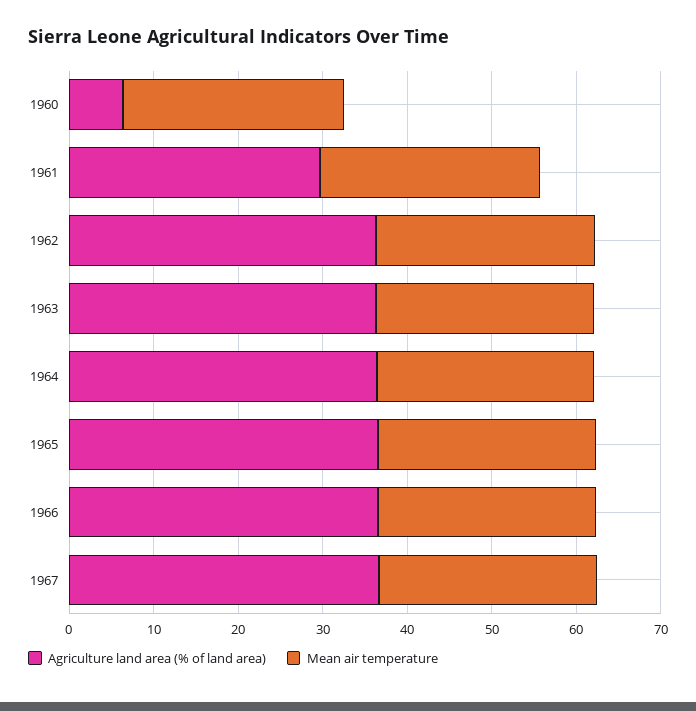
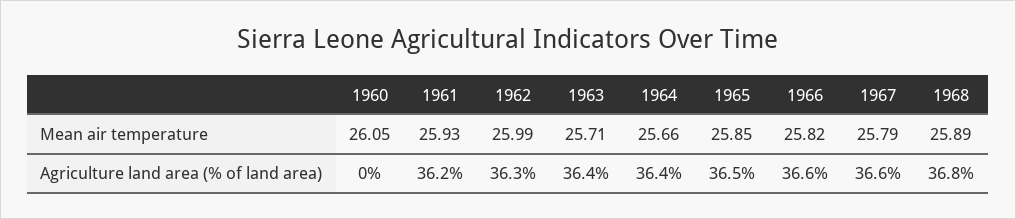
  {
    "Agriculture land area (% of land area)": {
-     "1960": 6,
+     "1960": 0,
-     "1961": 30,
+     "1961": 36.2,
      "1962": 36.3,
      "1963": 36.4,
      "1964": 36.4,
      "1965": 36.5,
      "1966": 36.6,
-     "1967": 36.6
+     "1967": 36.6,
+     "1968": 36.8
    },
    "Mean air temperature": {
      "1960": 26.05,
      "1961": 25.93,
      "1962": 25.99,
      "1963": 25.71,
      "1964": 25.66,
      "1965": 25.85,
      "1966": 25.82,
-     "1967": 25.79
+     "1967": 25.79,
+     "1968": 25.89
    }
  }

